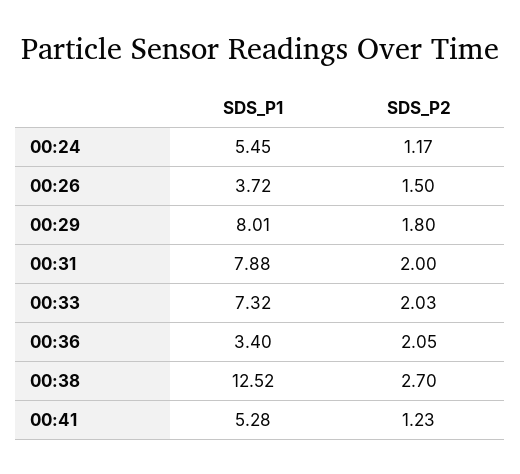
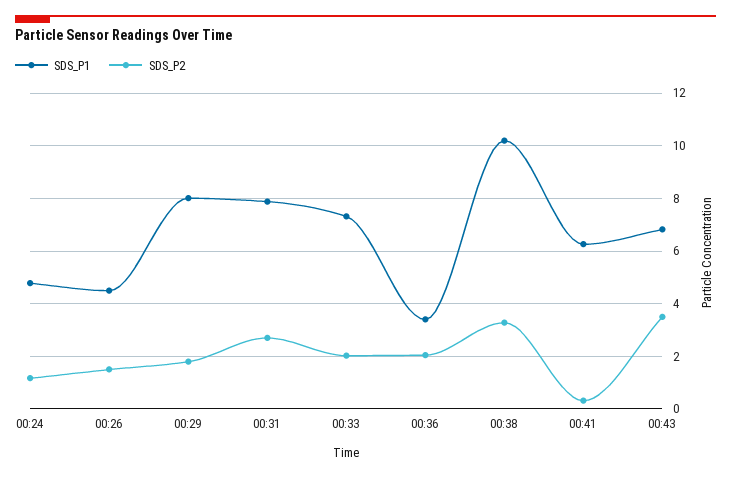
  {
    "SDS_P1": {
-     "00:24": 5.45,
+     "00:24": 4.75,
-     "00:26": 3.72,
+     "00:26": 4.5,
      "00:29": 8.01,
      "00:31": 7.88,
      "00:33": 7.32,
      "00:36": 3.4,
-     "00:38": 12.52,
+     "00:38": 10.25,
-     "00:41": 5.28
+     "00:41": 6.25,
+     "00:43": 6.75
    },
    "SDS_P2": {
      "00:24": 1.17,
      "00:26": 1.5,
      "00:29": 1.8,
-     "00:31": 2,
+     "00:31": 2.75,
      "00:33": 2.03,
      "00:36": 2.05,
-     "00:38": 2.7,
+     "00:38": 3.25,
-     "00:41": 1.23
+     "00:41": 0.25,
+     "00:43": 3.5
    }
  }

